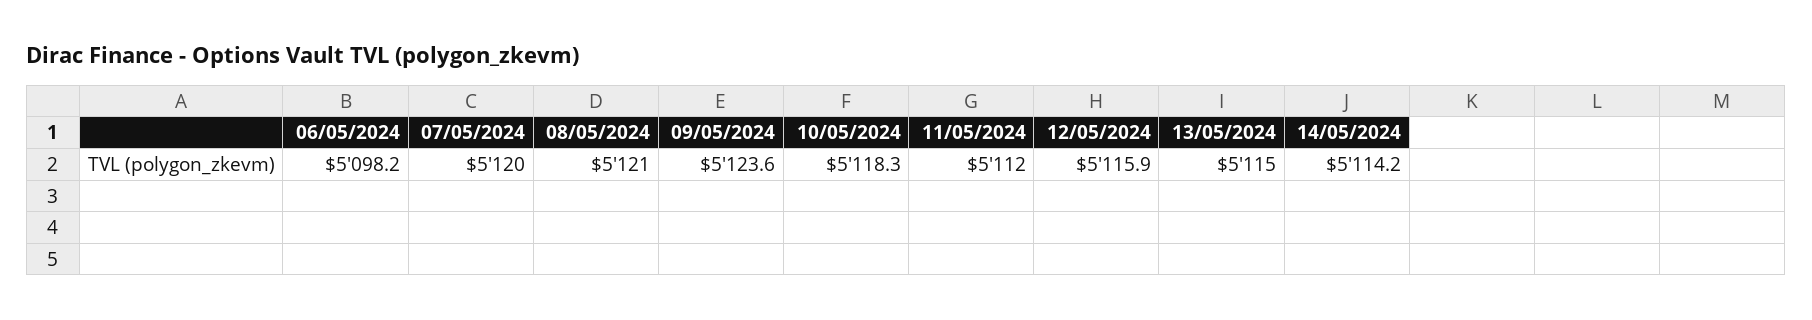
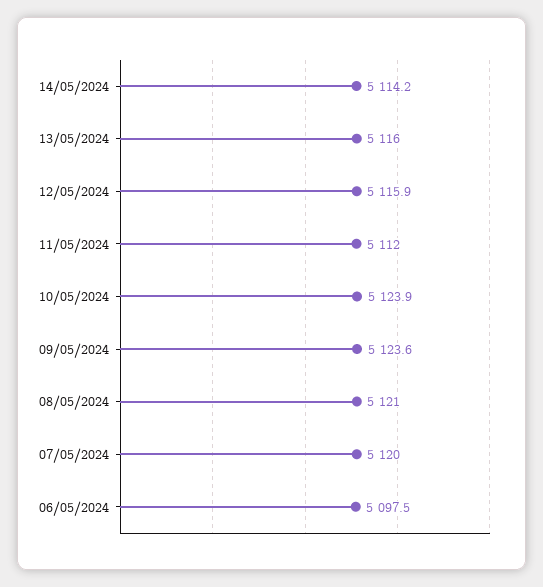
  {
-   "06/05/2024": 5098.2,
+   "06/05/2024": 5097.5,
    "07/05/2024": 5120,
    "08/05/2024": 5121,
    "09/05/2024": 5123.6,
-   "10/05/2024": 5118.3,
+   "10/05/2024": 5123.9,
    "11/05/2024": 5112,
    "12/05/2024": 5115.9,
-   "13/05/2024": 5115,
+   "13/05/2024": 5116,
    "14/05/2024": 5114.2
  }

